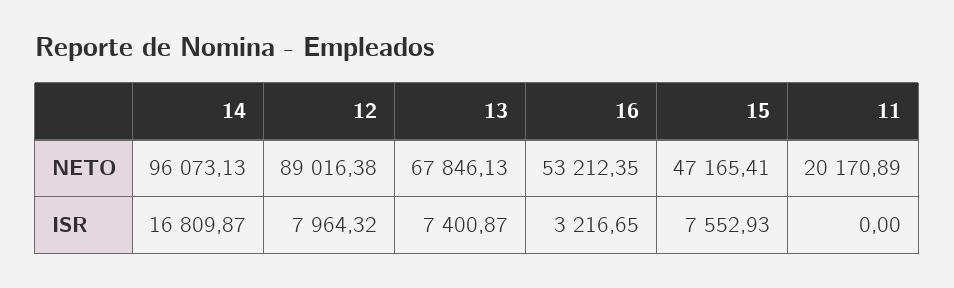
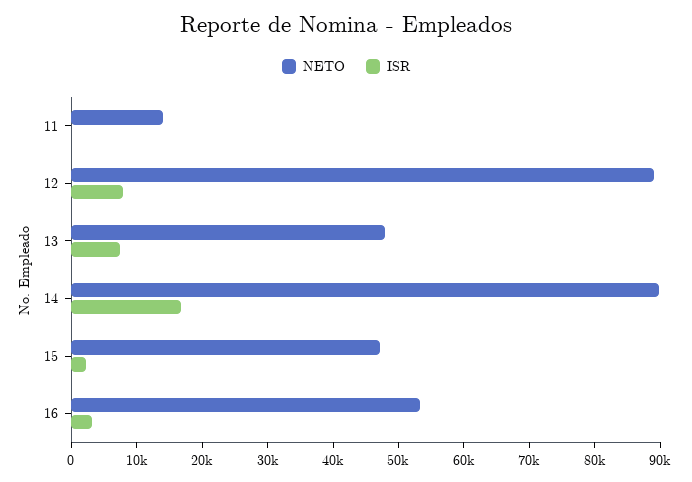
  {
    "NETO": {
-     "14": 96073.13,
+     "14": 90000,
      "12": 89016.38,
-     "13": 67846.13,
+     "13": 48000,
      "16": 53212.35,
      "15": 47165.41,
-     "11": 20170.89
+     "11": 14000
    },
    "ISR": {
      "14": 16809.87,
      "12": 7964.32,
      "13": 7400.87,
      "16": 3216.65,
-     "15": 7552.93,
+     "15": 2000,
      "11": 0
    }
  }

